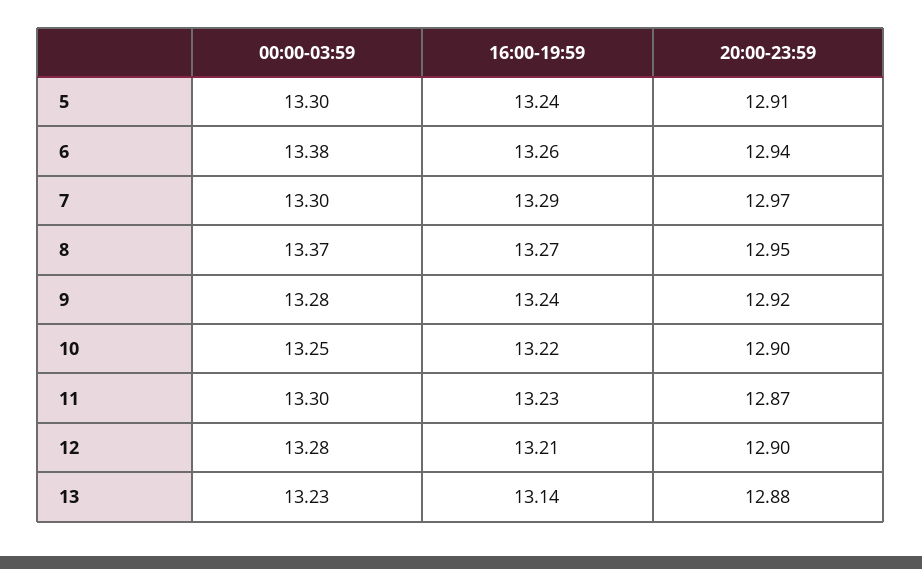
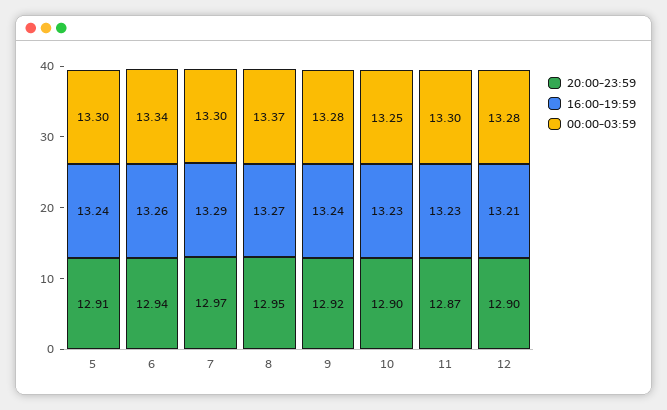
  {
    "00:00-03:59": {
      "5": 13.3,
-     "6": 13.38,
+     "6": 13.34,
      "7": 13.3,
      "8": 13.37,
      "9": 13.28,
      "10": 13.25,
      "11": 13.3,
-     "12": 13.28,
+     "12": 13.28
-     "13": 13.23
    },
    "16:00-19:59": {
      "5": 13.24,
      "6": 13.26,
      "7": 13.29,
      "8": 13.27,
      "9": 13.24,
-     "10": 13.22,
+     "10": 13.23,
      "11": 13.23,
-     "12": 13.21,
+     "12": 13.21
-     "13": 13.14
    },
    "20:00-23:59": {
      "5": 12.91,
      "6": 12.94,
      "7": 12.97,
      "8": 12.95,
      "9": 12.92,
      "10": 12.9,
      "11": 12.87,
-     "12": 12.9,
+     "12": 12.9
-     "13": 12.88
    }
  }

